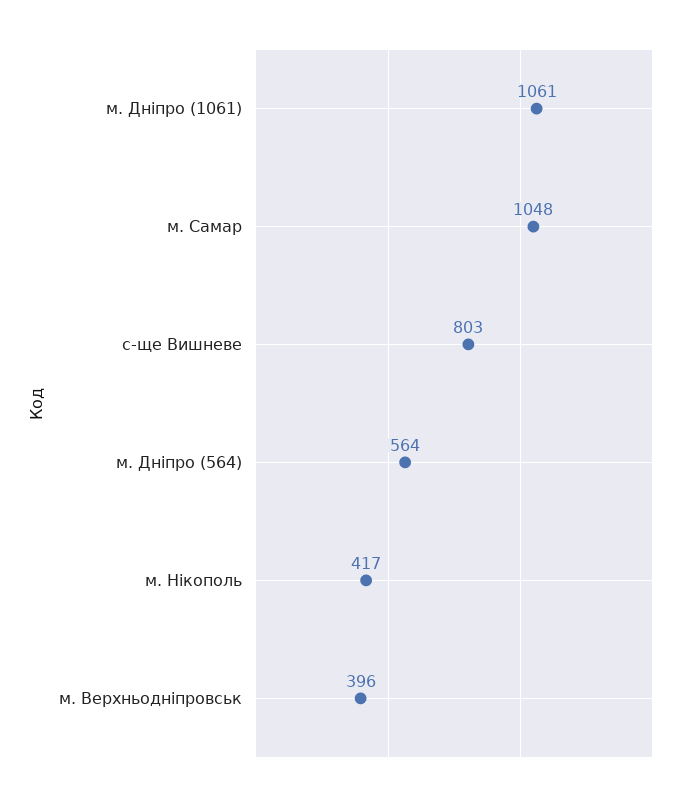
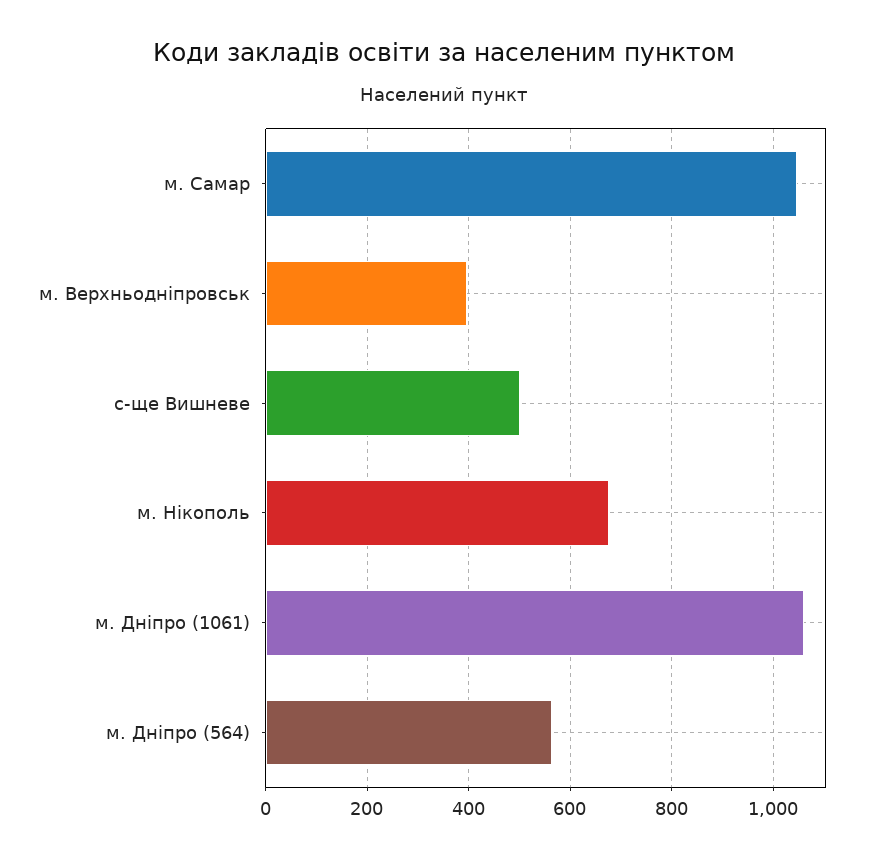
  {
    "м. Дніпро (1061)": 1061,
    "м. Самар": 1048,
-   "с-ще Вишневе": 803,
+   "с-ще Вишневе": 500,
    "м. Дніпро (564)": 564,
-   "м. Нікополь": 417,
+   "м. Нікополь": 680,
    "м. Верхньодніпровськ": 396
  }

